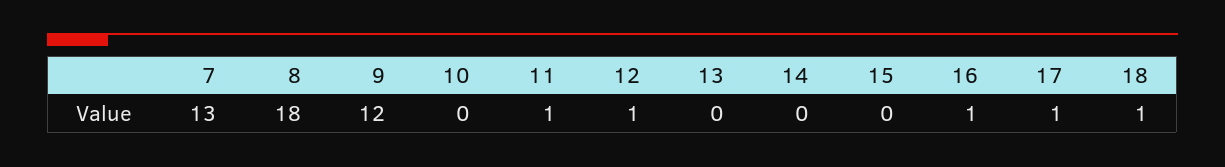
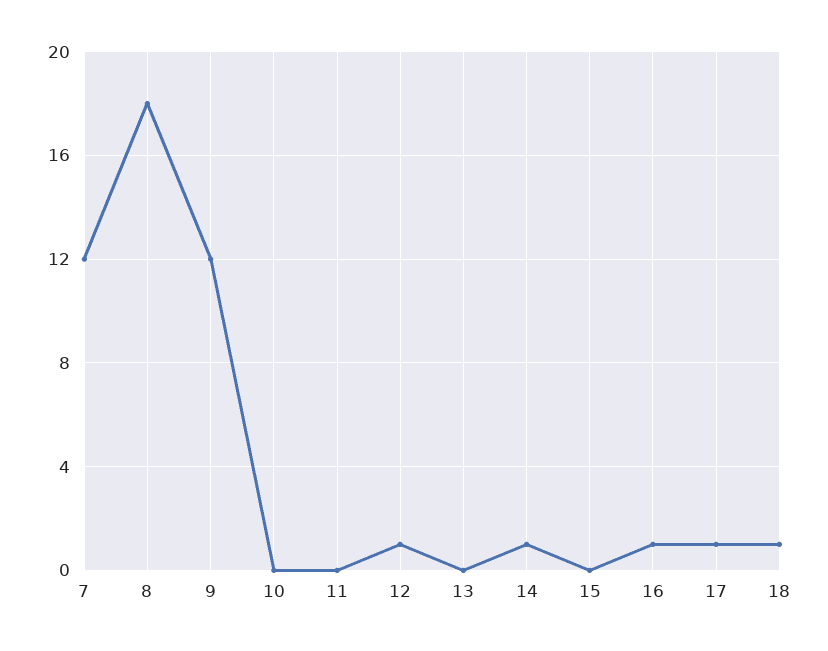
  {
-   "7": 13,
+   "7": 12,
    "8": 18,
    "9": 12,
    "10": 0,
-   "11": 1,
+   "11": 0,
    "12": 1,
    "13": 0,
-   "14": 0,
+   "14": 1,
    "15": 0,
    "16": 1,
    "17": 1,
    "18": 1
  }

